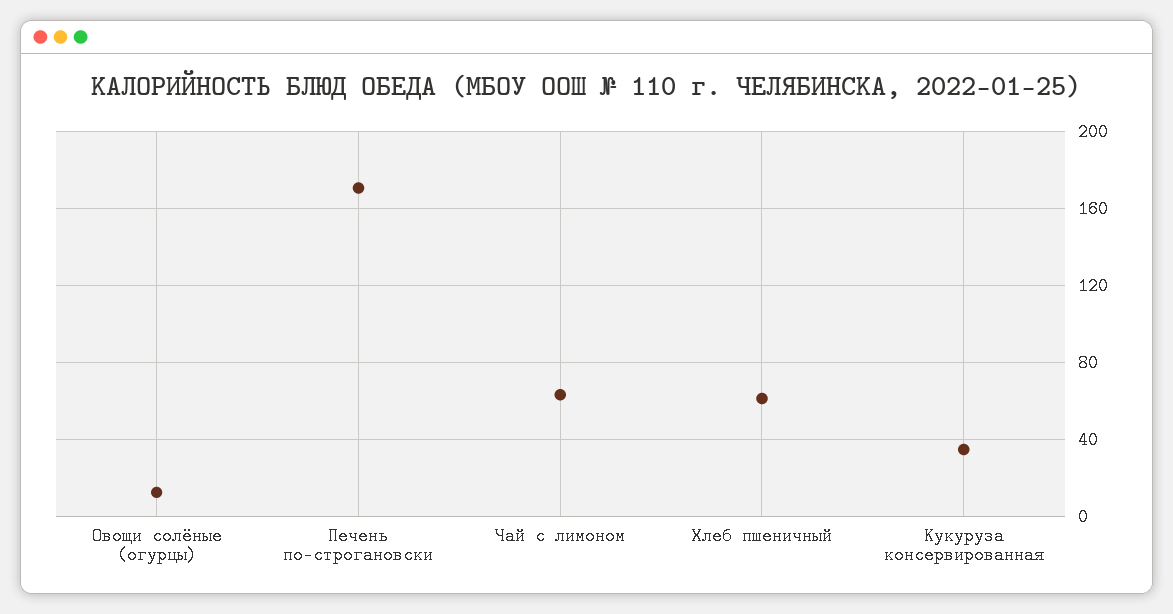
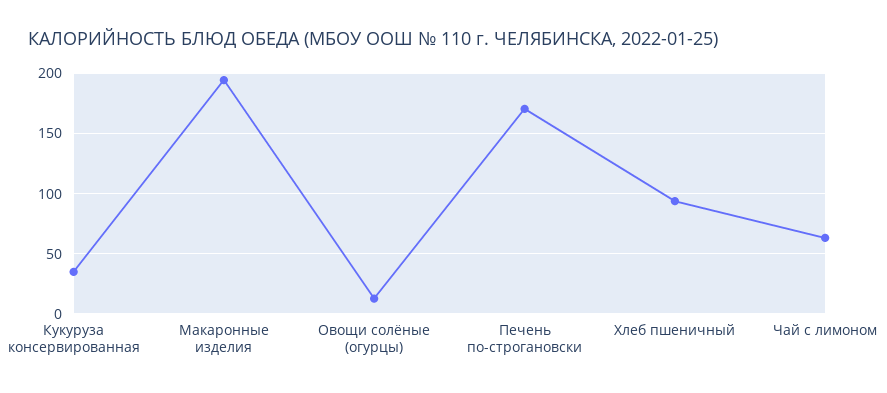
  {
    "Овощи солёные (огурцы)": 15,
    "Печень по-строгановски": 170,
    "Чай с лимоном": 65,
-   "Хлеб пшеничный": 60,
+   "Хлеб пшеничный": 95,
-   "Кукуруза консервированная": 35
+   "Кукуруза консервированная": 35,
+   "Макаронные изделия": 195
  }

